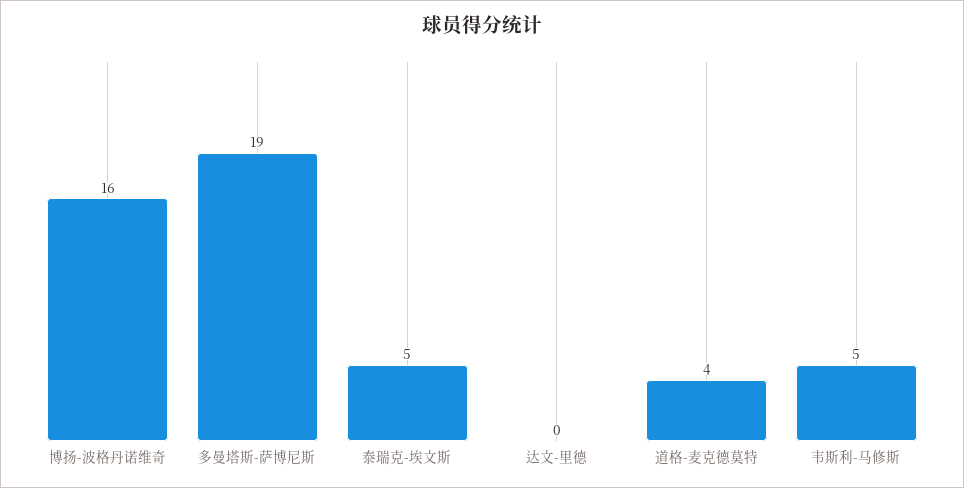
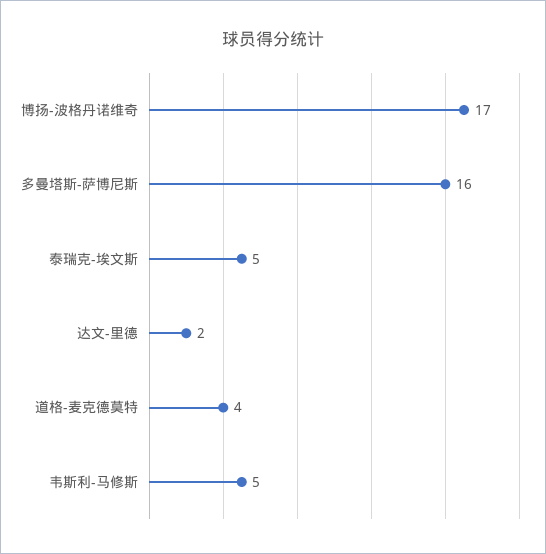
  {
-   "博扬-波格丹诺维奇": 16,
+   "博扬-波格丹诺维奇": 17,
-   "多曼塔斯-萨博尼斯": 19,
+   "多曼塔斯-萨博尼斯": 16,
    "泰瑞克-埃文斯": 5,
-   "达文-里德": 0,
+   "达文-里德": 2,
    "道格-麦克德莫特": 4,
    "韦斯利-马修斯": 5
  }

